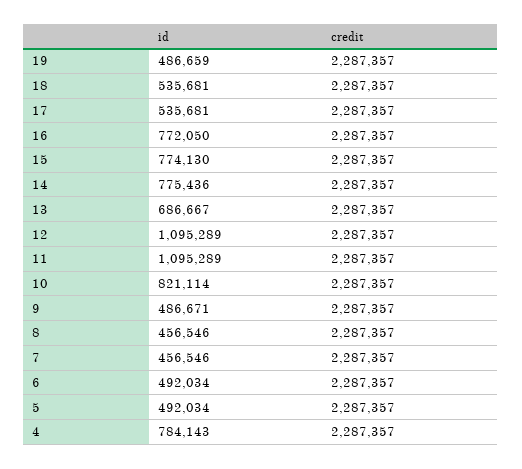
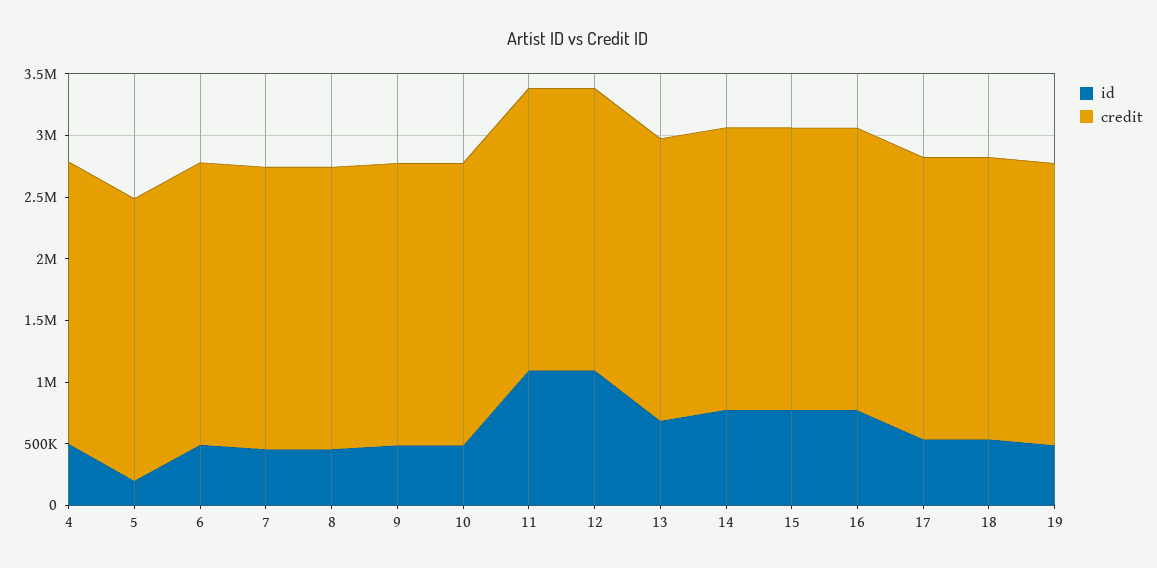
  {
    "id": {
      "19": 486659,
      "18": 535681,
      "17": 535681,
      "16": 772050,
      "15": 774130,
      "14": 775436,
      "13": 686667,
      "12": 1095289,
      "11": 1095289,
-     "10": 821114,
+     "10": 500000,
      "9": 486671,
      "8": 456546,
      "7": 456546,
      "6": 492034,
-     "5": 492034,
+     "5": 200000,
-     "4": 784143
+     "4": 500000
    },
    "credit": {
      "19": 2287357,
      "18": 2287357,
      "17": 2287357,
      "16": 2287357,
      "15": 2287357,
      "14": 2287357,
      "13": 2287357,
      "12": 2287357,
      "11": 2287357,
      "10": 2287357,
      "9": 2287357,
      "8": 2287357,
      "7": 2287357,
      "6": 2287357,
      "5": 2287357,
      "4": 2287357
    }
  }

